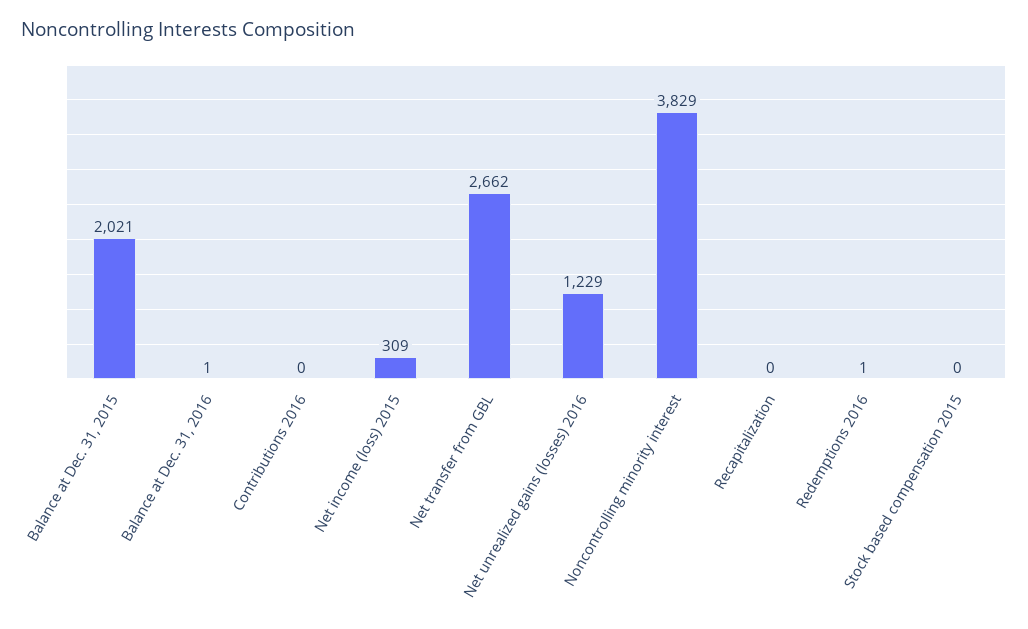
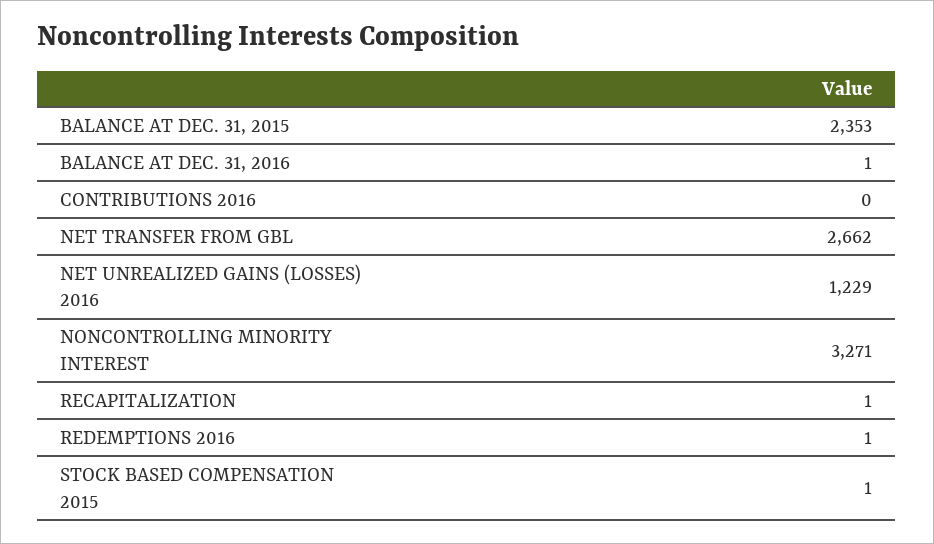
  {
-   "Balance at Dec. 31, 2015": 2021,
+   "Balance at Dec. 31, 2015": 2353,
    "Balance at Dec. 31, 2016": 1,
    "Contributions 2016": 0,
-   "Net income (loss) 2015": 309,
    "Net transfer from GBL": 2662,
    "Net unrealized gains (losses) 2016": 1229,
-   "Noncontrolling minority interest": 3829,
+   "Noncontrolling minority interest": 3271,
-   "Recapitalization": 0,
+   "Recapitalization": 1,
    "Redemptions 2016": 1,
-   "Stock based compensation 2015": 0
+   "Stock based compensation 2015": 1
  }

